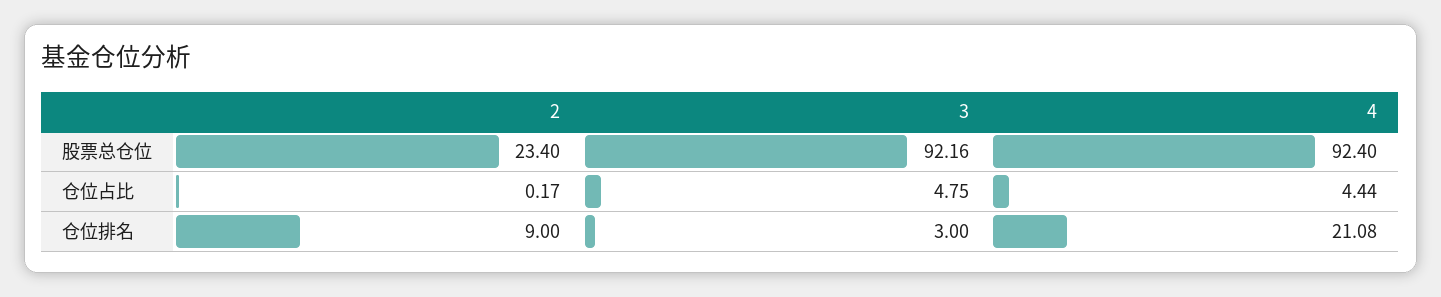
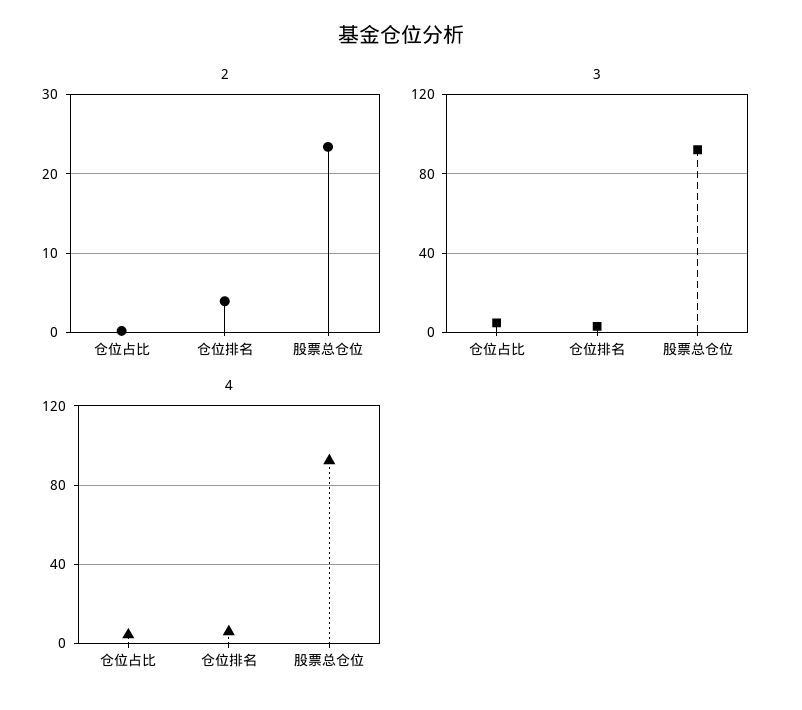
  {
    "2": {
      "股票总仓位": 23.4,
      "仓位占比": 0.17,
-     "仓位排名": 9
+     "仓位排名": 4
    },
    "3": {
      "股票总仓位": 92.16,
      "仓位占比": 4.75,
      "仓位排名": 3
    },
    "4": {
      "股票总仓位": 92.4,
      "仓位占比": 4.44,
-     "仓位排名": 21.08
+     "仓位排名": 5
    }
  }

